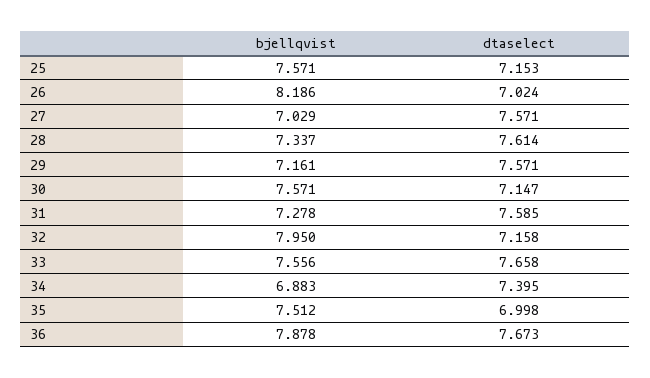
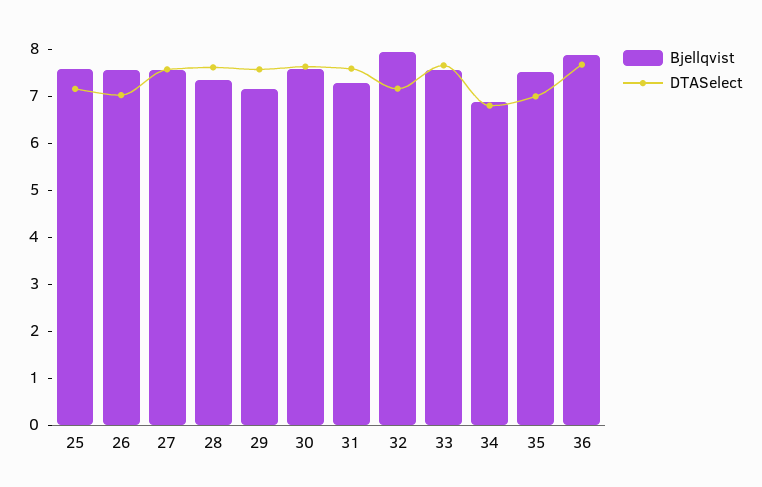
  {
    "bjellqvist": {
      "25": 7.571,
-     "26": 8.186,
+     "26": 7.6,
-     "27": 7.029,
+     "27": 7.6,
      "28": 7.337,
      "29": 7.161,
      "30": 7.571,
      "31": 7.278,
      "32": 7.95,
      "33": 7.556,
      "34": 6.883,
      "35": 7.512,
      "36": 7.878
    },
    "dtaselect": {
      "25": 7.153,
      "26": 7.024,
      "27": 7.571,
      "28": 7.614,
      "29": 7.571,
-     "30": 7.147,
+     "30": 7.6,
      "31": 7.585,
      "32": 7.158,
      "33": 7.658,
-     "34": 7.395,
+     "34": 6.8,
      "35": 6.998,
      "36": 7.673
    }
  }

